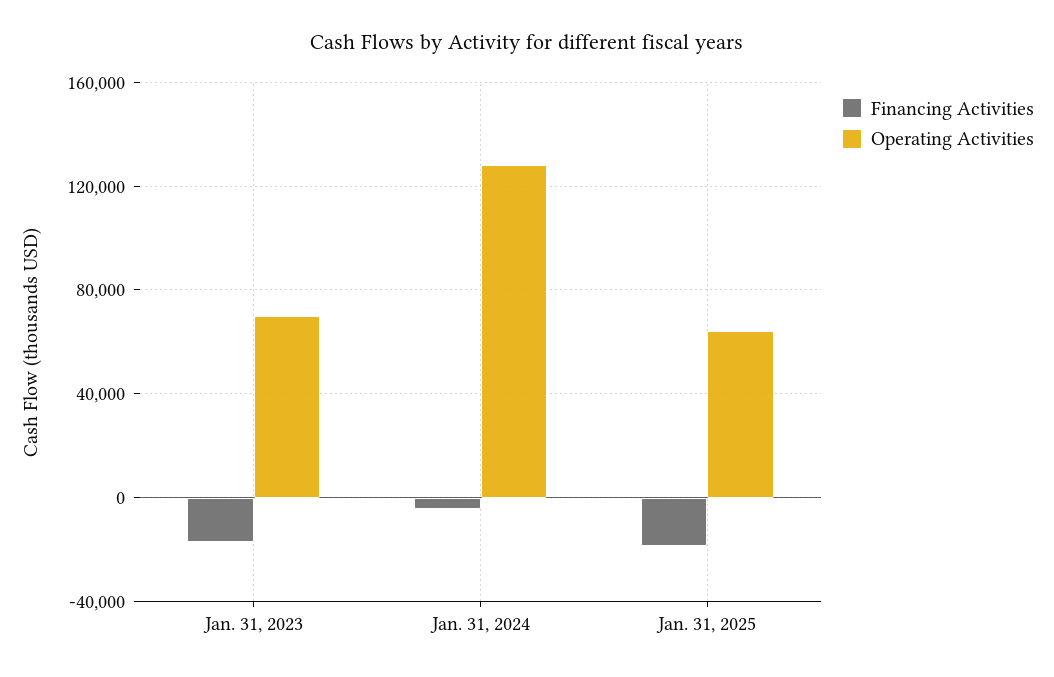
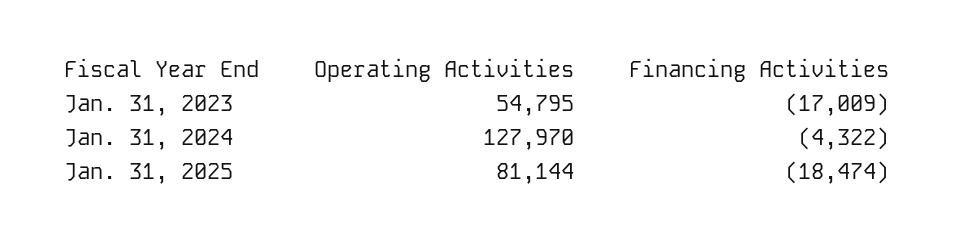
  {
    "Financing Activities": {
      "Jan. 31, 2023": -17009,
      "Jan. 31, 2024": -4322,
      "Jan. 31, 2025": -18474
    },
    "Operating Activities": {
-     "Jan. 31, 2023": 70000,
+     "Jan. 31, 2023": 54795,
      "Jan. 31, 2024": 127970,
-     "Jan. 31, 2025": 65000
+     "Jan. 31, 2025": 81144
    }
  }

